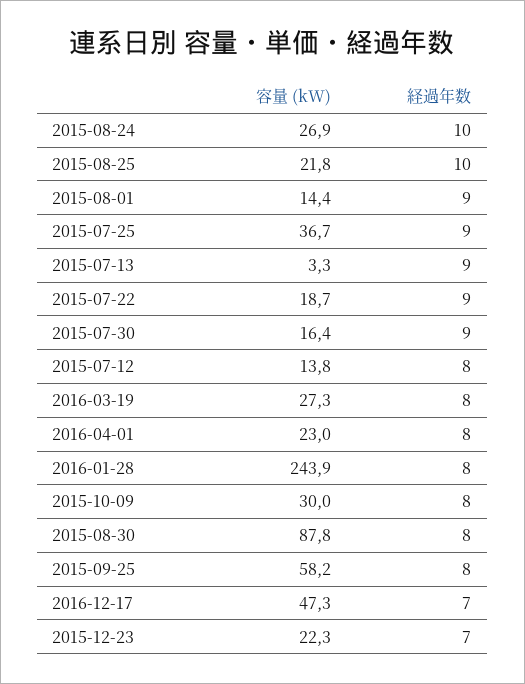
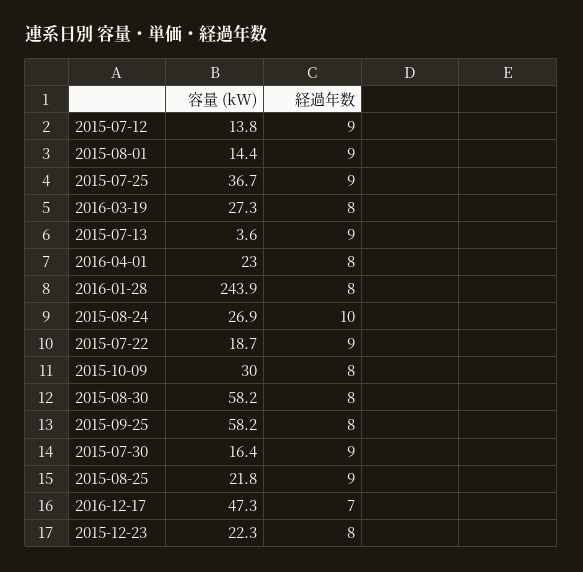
  {
    "容量 (kW)": {
      "2015-08-24": 26.9,
      "2015-08-25": 21.8,
      "2015-08-01": 14.4,
      "2015-07-25": 36.7,
-     "2015-07-13": 3.3,
+     "2015-07-13": 3.6,
      "2015-07-22": 18.7,
      "2015-07-30": 16.4,
      "2015-07-12": 13.8,
      "2016-03-19": 27.3,
      "2016-04-01": 23,
      "2016-01-28": 243.9,
      "2015-10-09": 30,
-     "2015-08-30": 87.8,
+     "2015-08-30": 58.2,
      "2015-09-25": 58.2,
      "2016-12-17": 47.3,
      "2015-12-23": 22.3
    },
    "経過年数": {
      "2015-08-24": 10,
-     "2015-08-25": 10,
+     "2015-08-25": 9,
      "2015-08-01": 9,
      "2015-07-25": 9,
      "2015-07-13": 9,
      "2015-07-22": 9,
      "2015-07-30": 9,
-     "2015-07-12": 8,
+     "2015-07-12": 9,
      "2016-03-19": 8,
      "2016-04-01": 8,
      "2016-01-28": 8,
      "2015-10-09": 8,
      "2015-08-30": 8,
      "2015-09-25": 8,
      "2016-12-17": 7,
-     "2015-12-23": 7
+     "2015-12-23": 8
    }
  }

